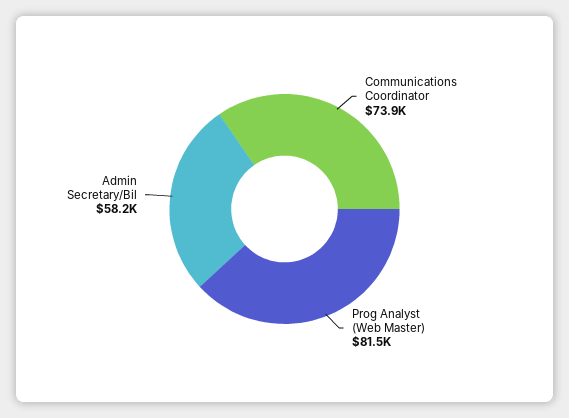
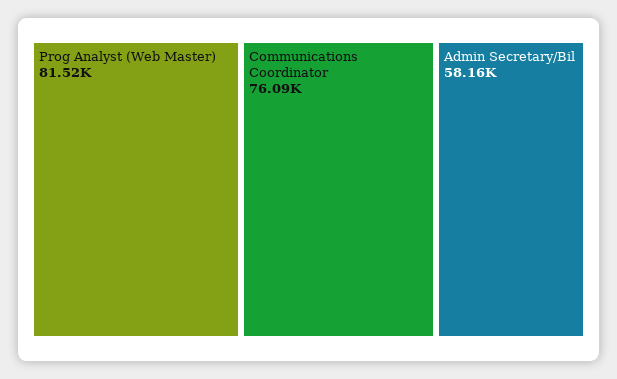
  {
-   "Communications Coordinator": 73900,
+   "Communications Coordinator": 76090,
    "Prog Analyst (Web Master)": 81520,
    "Admin Secretary/Bil": 58160
  }

